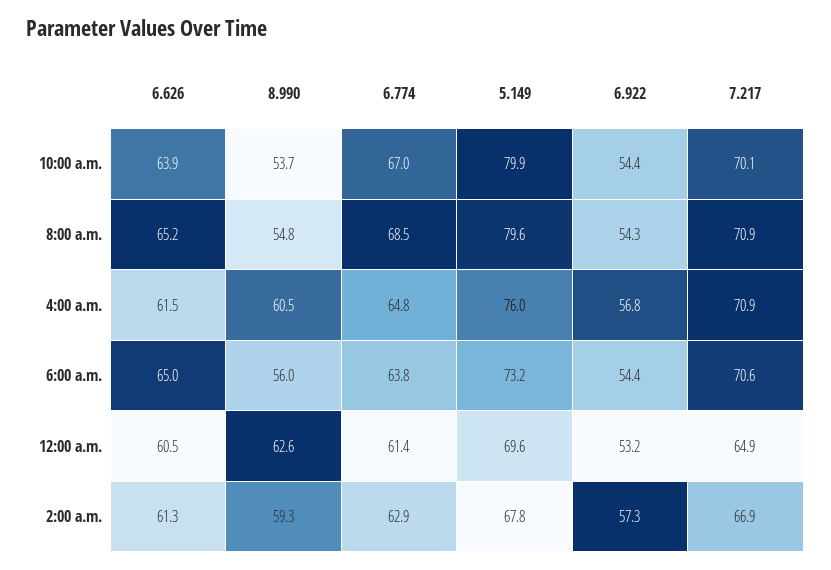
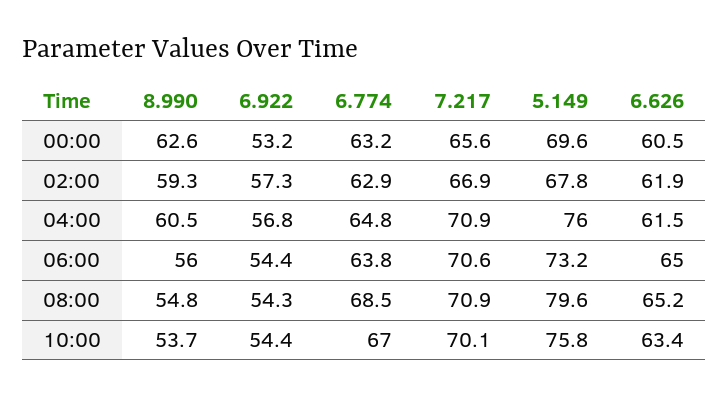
  {
    "6.626": {
-     "10:00 a.m.": 63.9,
+     "10:00 a.m.": 63.4,
      "8:00 a.m.": 65.2,
      "4:00 a.m.": 61.5,
      "6:00 a.m.": 65,
      "12:00 a.m.": 60.5,
-     "2:00 a.m.": 61.3
+     "2:00 a.m.": 61.9
    },
    "8.990": {
      "10:00 a.m.": 53.7,
      "8:00 a.m.": 54.8,
      "4:00 a.m.": 60.5,
      "6:00 a.m.": 56,
      "12:00 a.m.": 62.6,
      "2:00 a.m.": 59.3
    },
    "6.774": {
      "10:00 a.m.": 67,
      "8:00 a.m.": 68.5,
      "4:00 a.m.": 64.8,
      "6:00 a.m.": 63.8,
-     "12:00 a.m.": 61.4,
+     "12:00 a.m.": 63.2,
      "2:00 a.m.": 62.9
    },
    "5.149": {
-     "10:00 a.m.": 79.9,
+     "10:00 a.m.": 75.8,
      "8:00 a.m.": 79.6,
      "4:00 a.m.": 76,
      "6:00 a.m.": 73.2,
      "12:00 a.m.": 69.6,
      "2:00 a.m.": 67.8
    },
    "6.922": {
      "10:00 a.m.": 54.4,
      "8:00 a.m.": 54.3,
      "4:00 a.m.": 56.8,
      "6:00 a.m.": 54.4,
      "12:00 a.m.": 53.2,
      "2:00 a.m.": 57.3
    },
    "7.217": {
      "10:00 a.m.": 70.1,
      "8:00 a.m.": 70.9,
      "4:00 a.m.": 70.9,
      "6:00 a.m.": 70.6,
-     "12:00 a.m.": 64.9,
+     "12:00 a.m.": 65.6,
      "2:00 a.m.": 66.9
    }
  }

